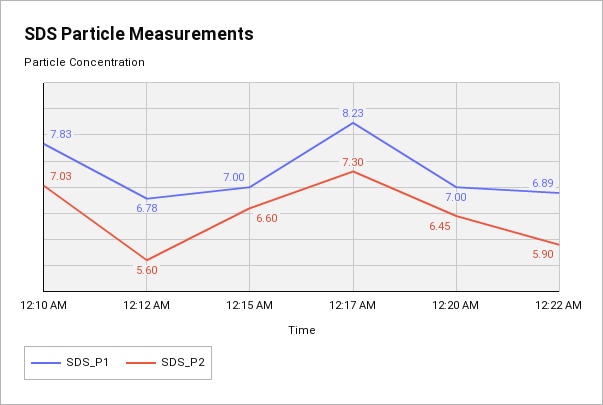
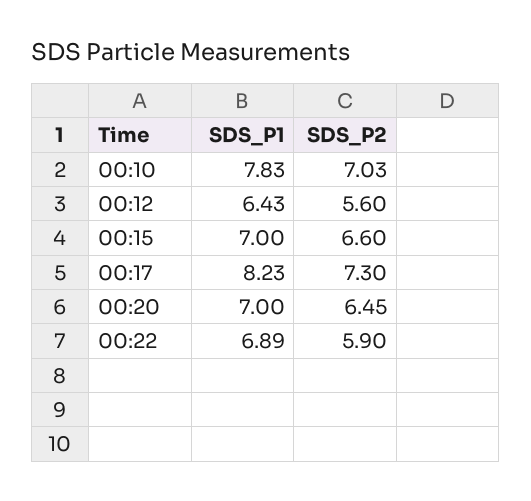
  {
    "SDS_P1": {
      "12:10 AM": 7.83,
-     "12:12 AM": 6.78,
+     "12:12 AM": 6.43,
      "12:15 AM": 7,
      "12:17 AM": 8.23,
      "12:20 AM": 7,
      "12:22 AM": 6.89
    },
    "SDS_P2": {
      "12:10 AM": 7.03,
      "12:12 AM": 5.6,
      "12:15 AM": 6.6,
      "12:17 AM": 7.3,
      "12:20 AM": 6.45,
      "12:22 AM": 5.9
    }
  }

